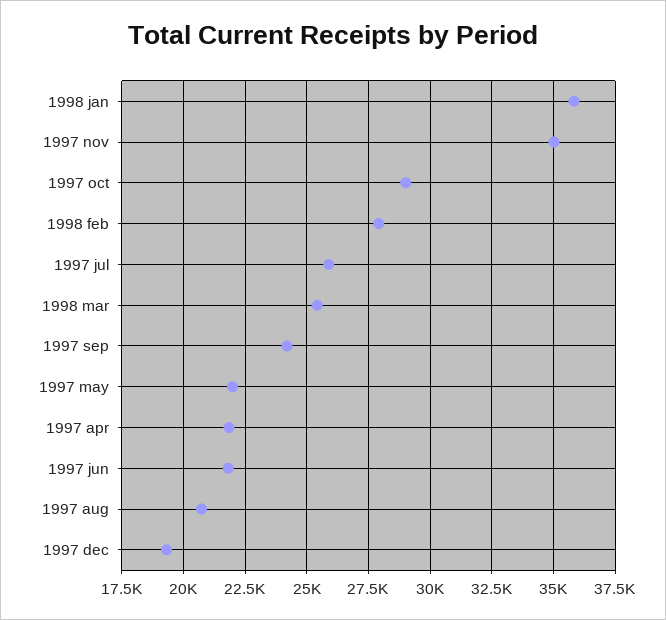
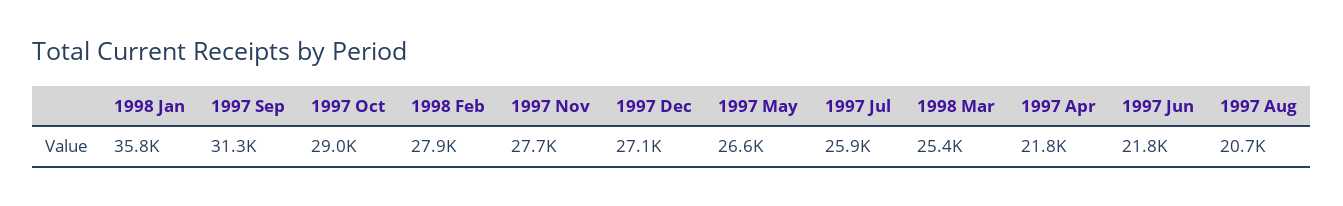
  {
    "1998 jan": 35800,
-   "1997 nov": 35000,
+   "1997 nov": 27700,
    "1997 oct": 29000,
    "1998 feb": 27900,
    "1997 jul": 25900,
    "1998 mar": 25400,
-   "1997 sep": 24250,
+   "1997 sep": 31300,
-   "1997 may": 22000,
+   "1997 may": 26600,
    "1997 apr": 21800,
    "1997 jun": 21800,
    "1997 aug": 20700,
-   "1997 dec": 19250
+   "1997 dec": 27100
  }

